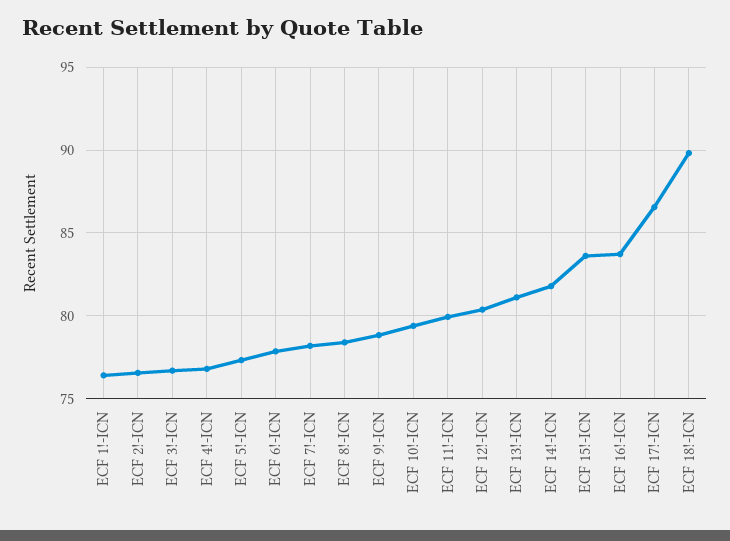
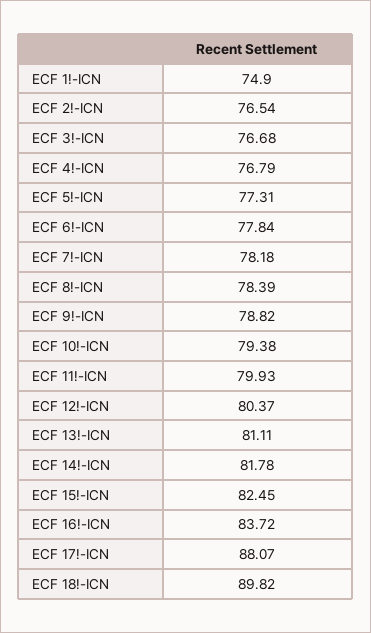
  {
-   "ECF 1!-ICN": 76.5,
+   "ECF 1!-ICN": 74.9,
    "ECF 2!-ICN": 76.54,
    "ECF 3!-ICN": 76.68,
    "ECF 4!-ICN": 76.79,
    "ECF 5!-ICN": 77.31,
    "ECF 6!-ICN": 77.84,
    "ECF 7!-ICN": 78.18,
    "ECF 8!-ICN": 78.39,
    "ECF 9!-ICN": 78.82,
    "ECF 10!-ICN": 79.38,
    "ECF 11!-ICN": 79.93,
    "ECF 12!-ICN": 80.37,
    "ECF 13!-ICN": 81.11,
    "ECF 14!-ICN": 81.78,
-   "ECF 15!-ICN": 83.5,
+   "ECF 15!-ICN": 82.45,
    "ECF 16!-ICN": 83.72,
-   "ECF 17!-ICN": 86.5,
+   "ECF 17!-ICN": 88.07,
    "ECF 18!-ICN": 89.82
  }

